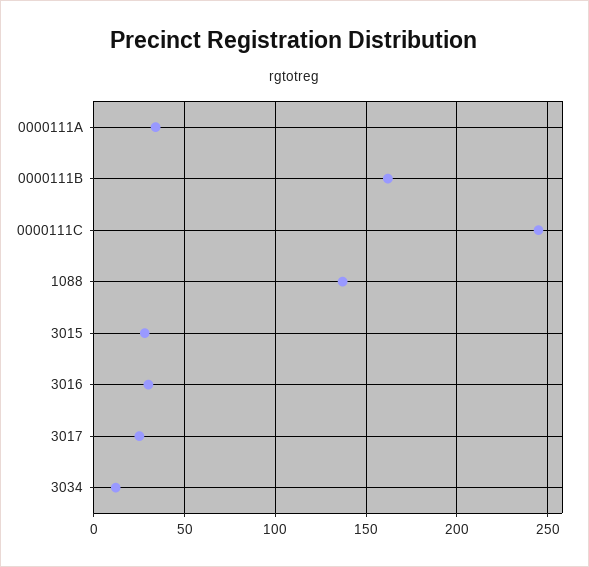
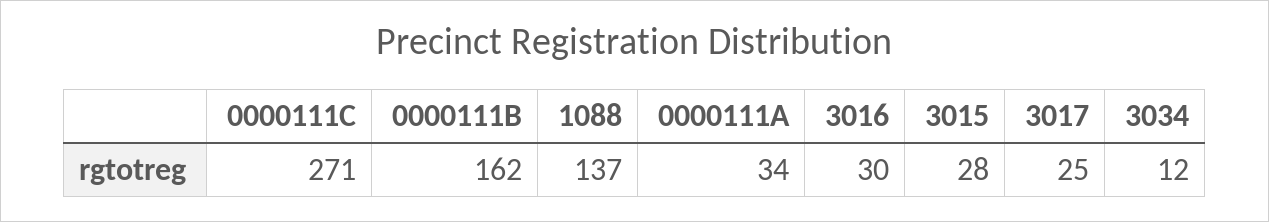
  {
    "0000111A": 34,
    "0000111B": 162,
-   "0000111C": 245,
+   "0000111C": 271,
    "1088": 137,
    "3015": 28,
    "3016": 30,
    "3017": 25,
    "3034": 12
  }

